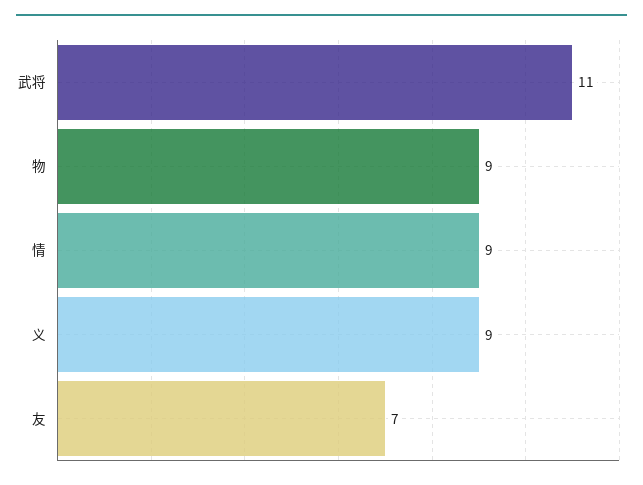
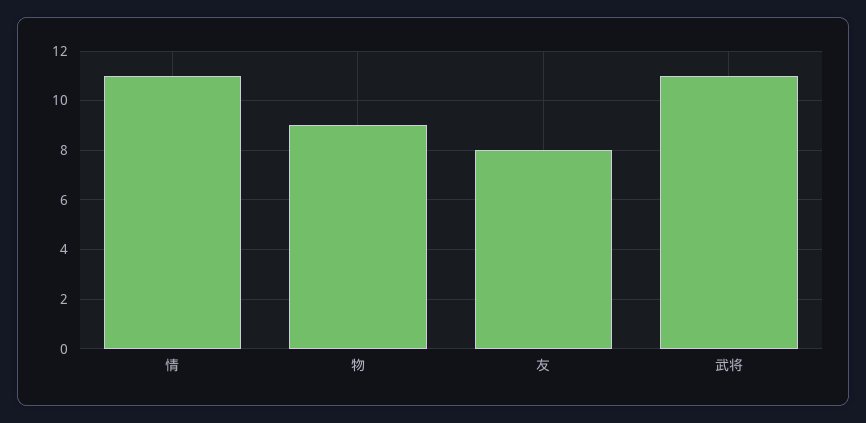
  {
    "武将": 11,
    "物": 9,
-   "情": 9,
+   "情": 11,
-   "义": 9,
-   "友": 7
+   "友": 8
  }

